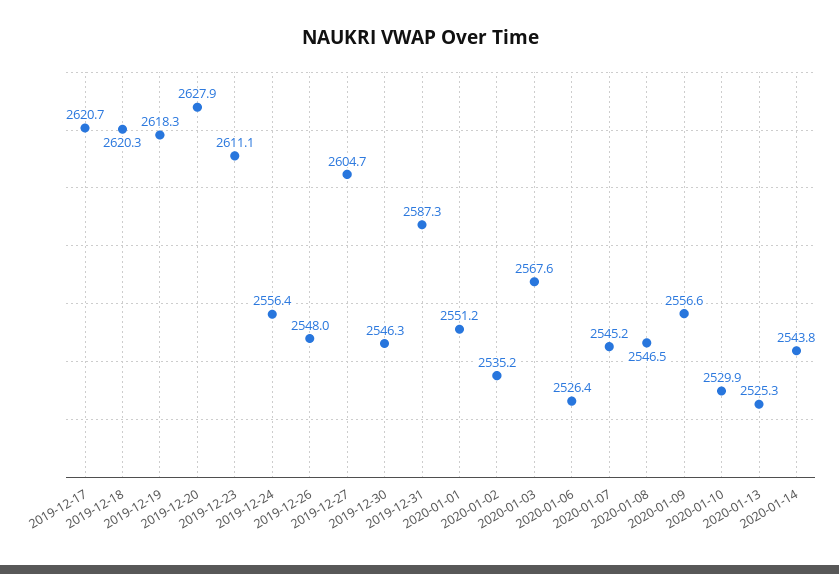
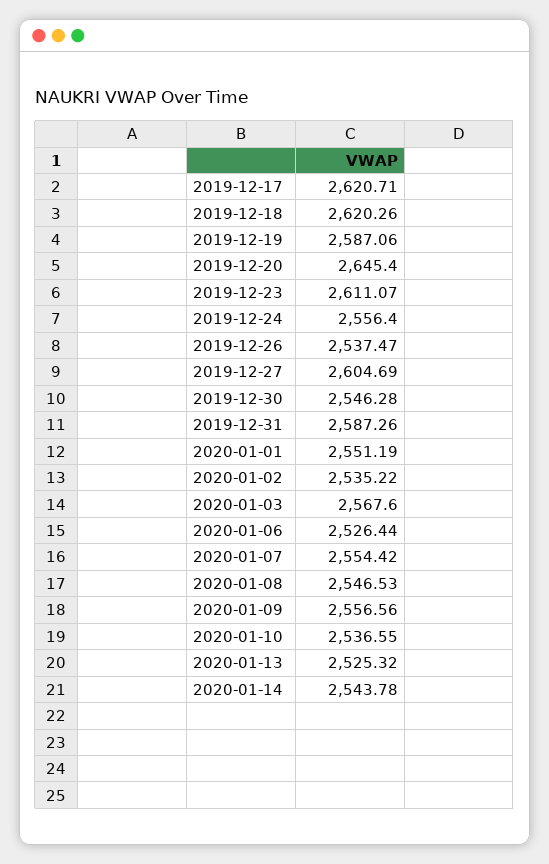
  {
    "2019-12-17": 2620.71,
    "2019-12-18": 2620.26,
-   "2019-12-19": 2618.3,
+   "2019-12-19": 2587.06,
-   "2019-12-20": 2627.9,
+   "2019-12-20": 2645.4,
    "2019-12-23": 2611.07,
    "2019-12-24": 2556.4,
-   "2019-12-26": 2548,
+   "2019-12-26": 2537.47,
    "2019-12-27": 2604.69,
    "2019-12-30": 2546.28,
    "2019-12-31": 2587.26,
    "2020-01-01": 2551.19,
    "2020-01-02": 2535.22,
    "2020-01-03": 2567.6,
    "2020-01-06": 2526.44,
-   "2020-01-07": 2545.2,
+   "2020-01-07": 2554.42,
    "2020-01-08": 2546.53,
    "2020-01-09": 2556.56,
-   "2020-01-10": 2529.9,
+   "2020-01-10": 2536.55,
    "2020-01-13": 2525.32,
    "2020-01-14": 2543.78
  }

